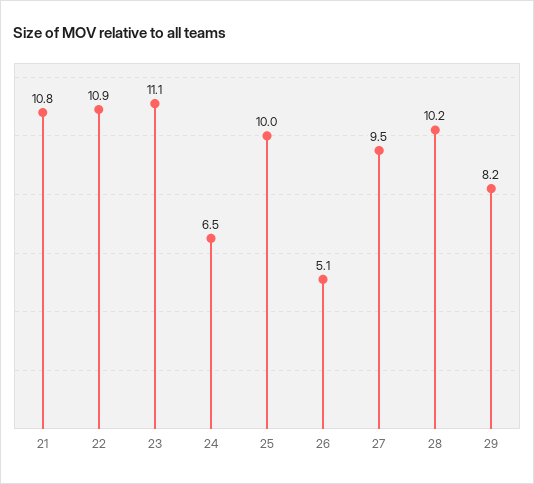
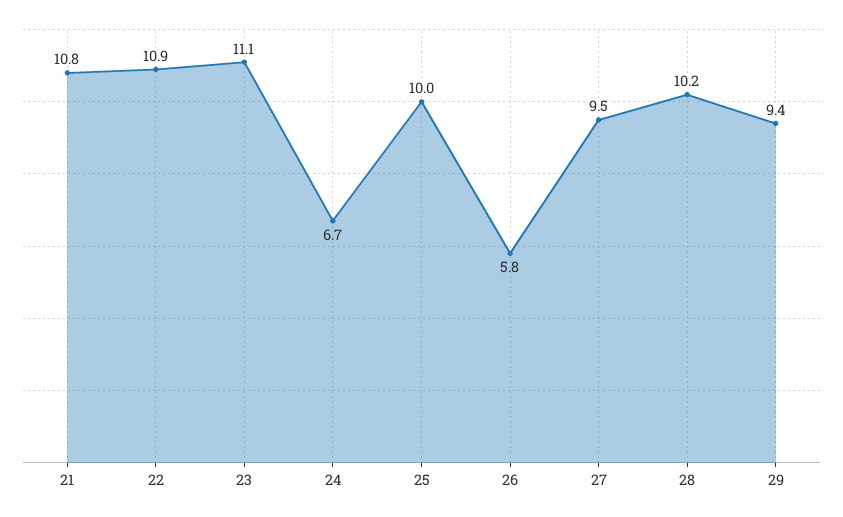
  {
    "21": 10.8,
    "22": 10.9,
    "23": 11.1,
-   "24": 6.5,
+   "24": 6.7,
    "25": 10,
-   "26": 5.1,
+   "26": 5.8,
    "27": 9.5,
    "28": 10.2,
-   "29": 8.2
+   "29": 9.4
  }

